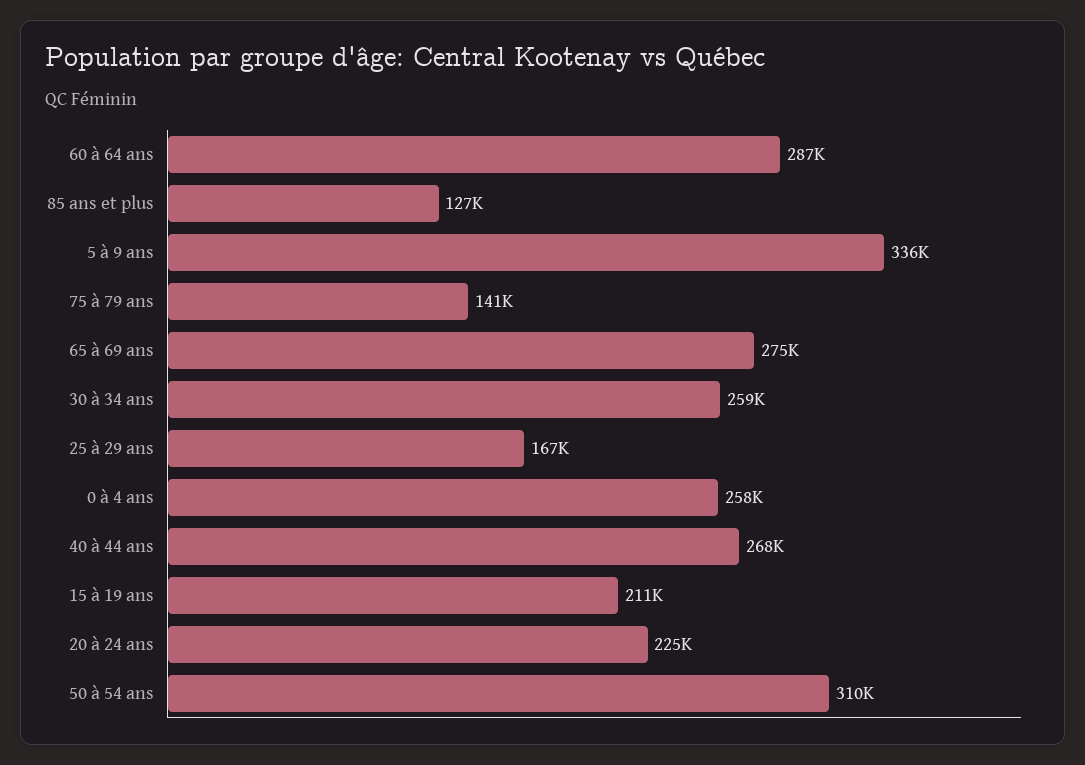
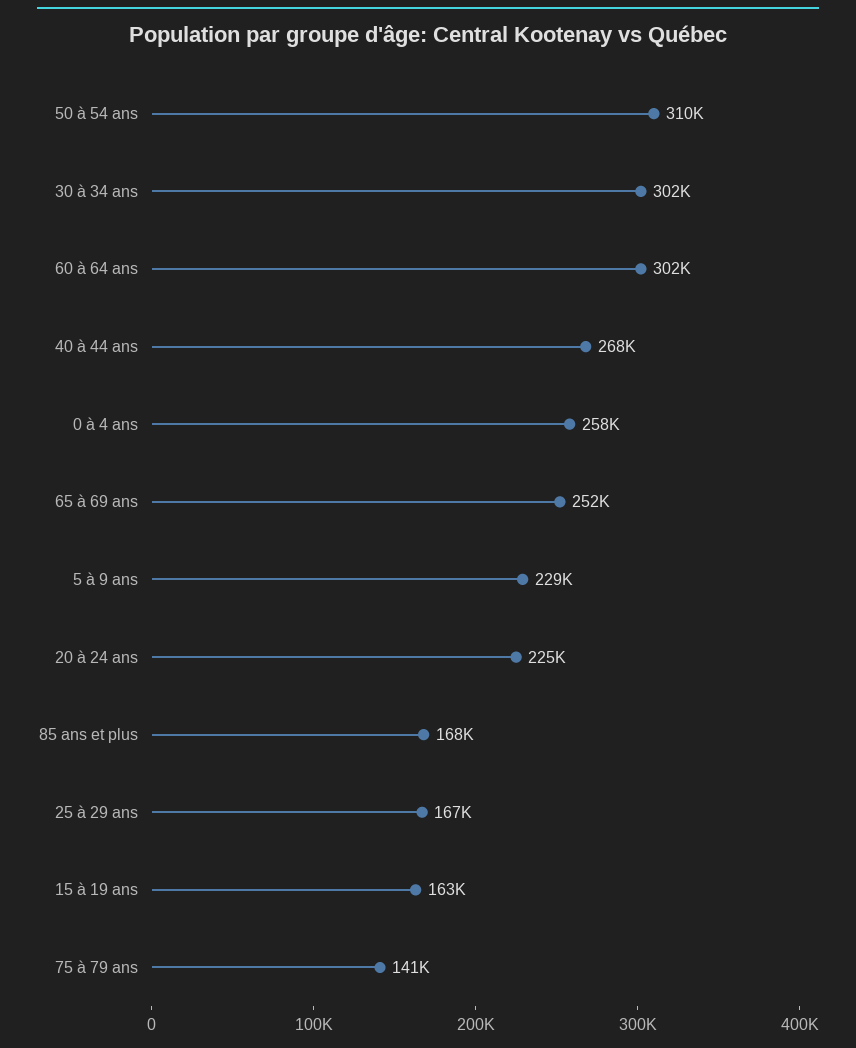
  {
-   "60 à 64 ans": 287000,
+   "60 à 64 ans": 302000,
-   "85 ans et plus": 127000,
+   "85 ans et plus": 168000,
-   "5 à 9 ans": 336000,
+   "5 à 9 ans": 229000,
    "75 à 79 ans": 141000,
-   "65 à 69 ans": 275000,
+   "65 à 69 ans": 252000,
-   "30 à 34 ans": 259000,
+   "30 à 34 ans": 302000,
    "25 à 29 ans": 167000,
    "0 à 4 ans": 258000,
    "40 à 44 ans": 268000,
-   "15 à 19 ans": 211000,
+   "15 à 19 ans": 163000,
    "20 à 24 ans": 225000,
    "50 à 54 ans": 310000
  }

